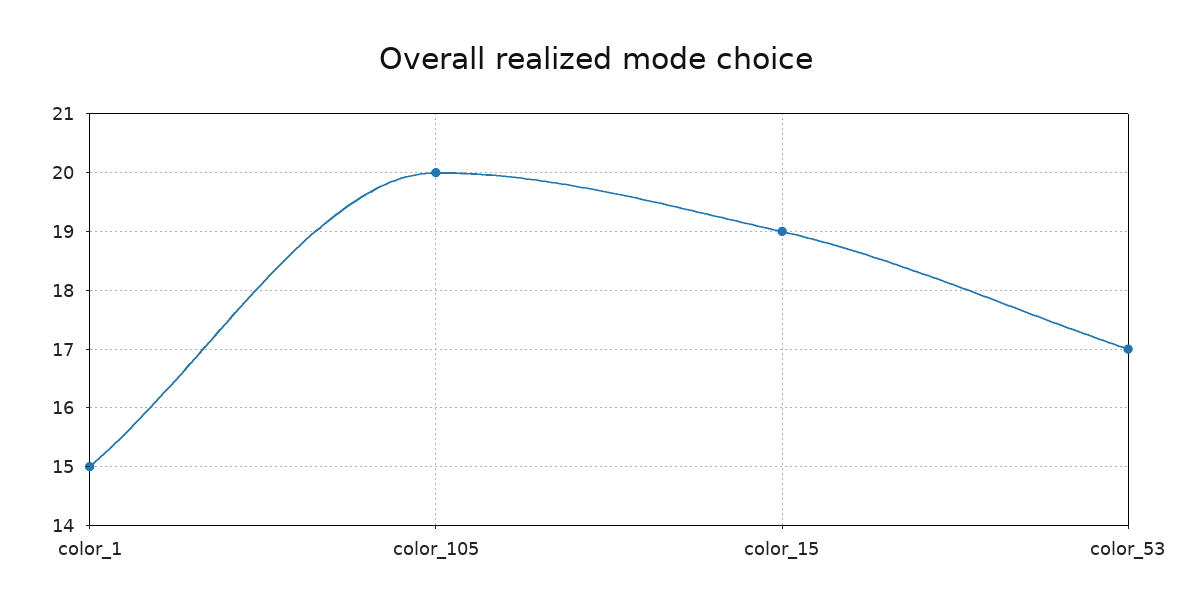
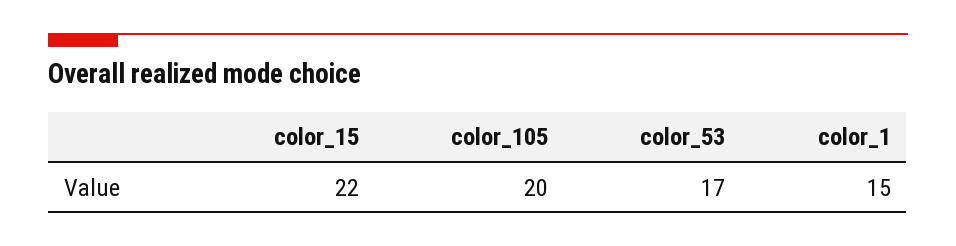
  {
    "color_1": 15,
    "color_105": 20,
-   "color_15": 19,
+   "color_15": 22,
    "color_53": 17
  }

